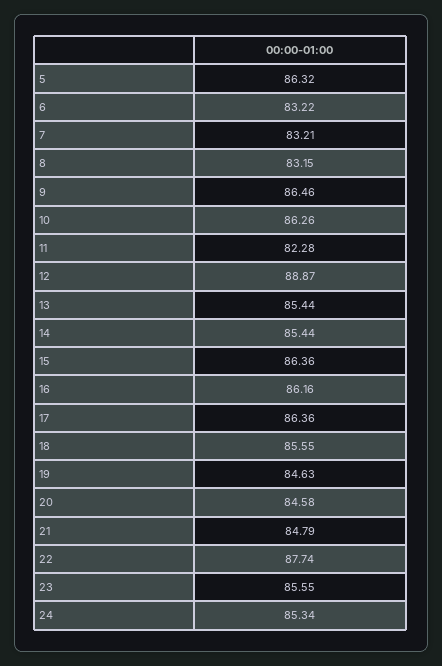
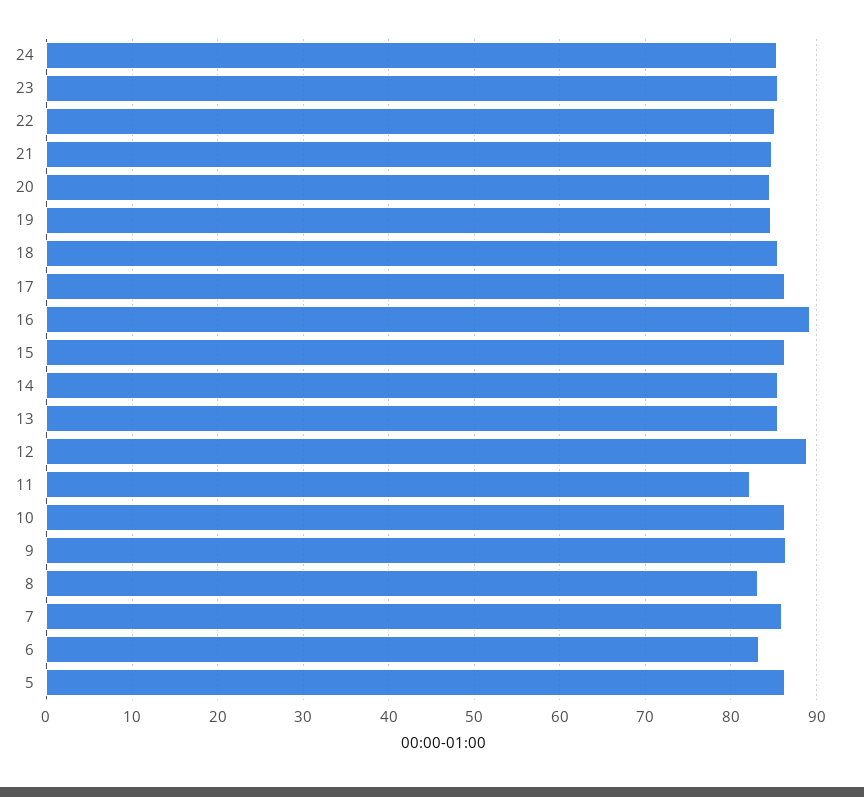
  {
    "5": 86.32,
    "6": 83.22,
-   "7": 83.21,
+   "7": 86,
    "8": 83.15,
    "9": 86.46,
    "10": 86.26,
    "11": 82.28,
    "12": 88.87,
    "13": 85.44,
    "14": 85.44,
    "15": 86.36,
-   "16": 86.16,
+   "16": 89,
    "17": 86.36,
    "18": 85.55,
    "19": 84.63,
    "20": 84.58,
    "21": 84.79,
-   "22": 87.74,
+   "22": 85,
    "23": 85.55,
    "24": 85.34
  }

